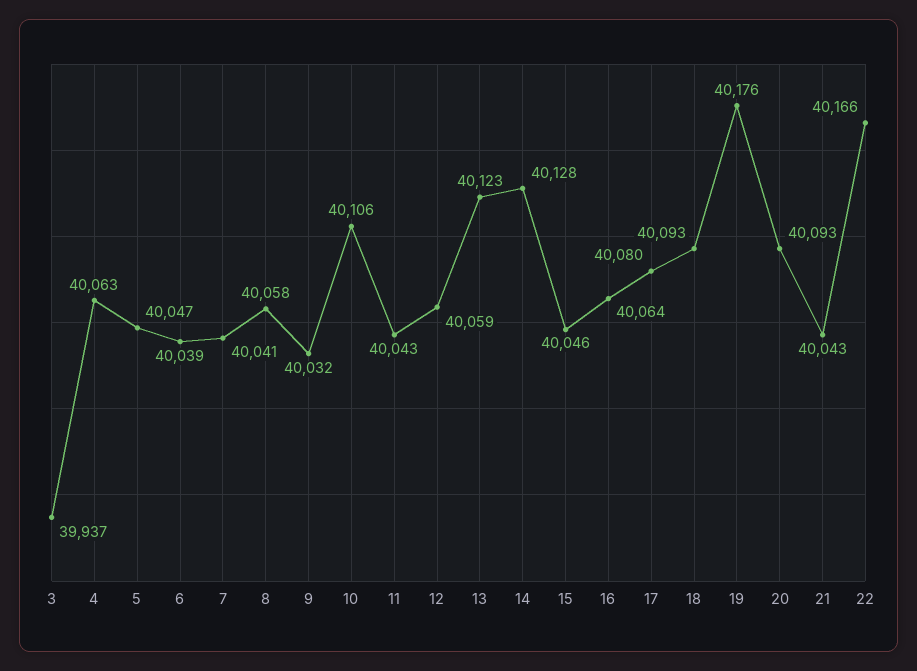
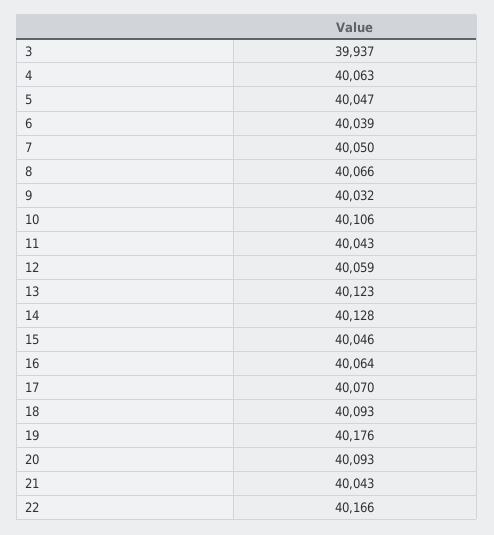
  {
    "3": 39937,
    "4": 40063,
    "5": 40047,
    "6": 40039,
-   "7": 40041,
+   "7": 40050,
-   "8": 40058,
+   "8": 40066,
    "9": 40032,
    "10": 40106,
    "11": 40043,
    "12": 40059,
    "13": 40123,
    "14": 40128,
    "15": 40046,
    "16": 40064,
-   "17": 40080,
+   "17": 40070,
    "18": 40093,
    "19": 40176,
    "20": 40093,
    "21": 40043,
    "22": 40166
  }

